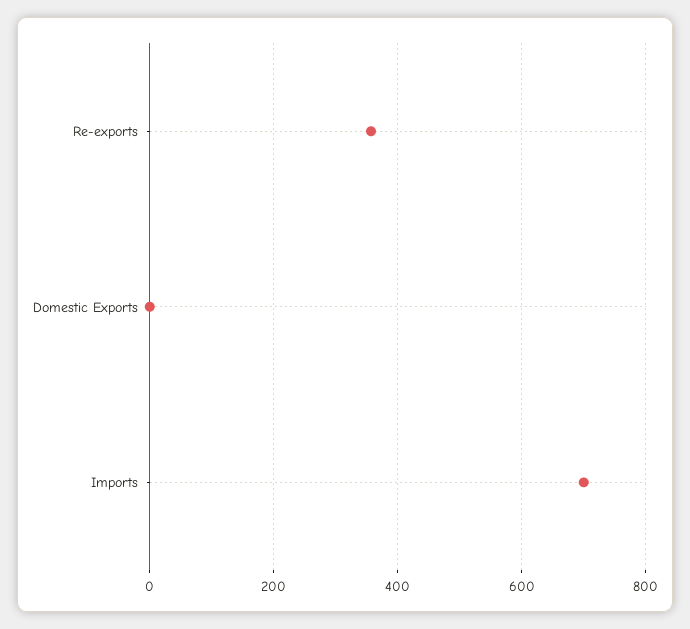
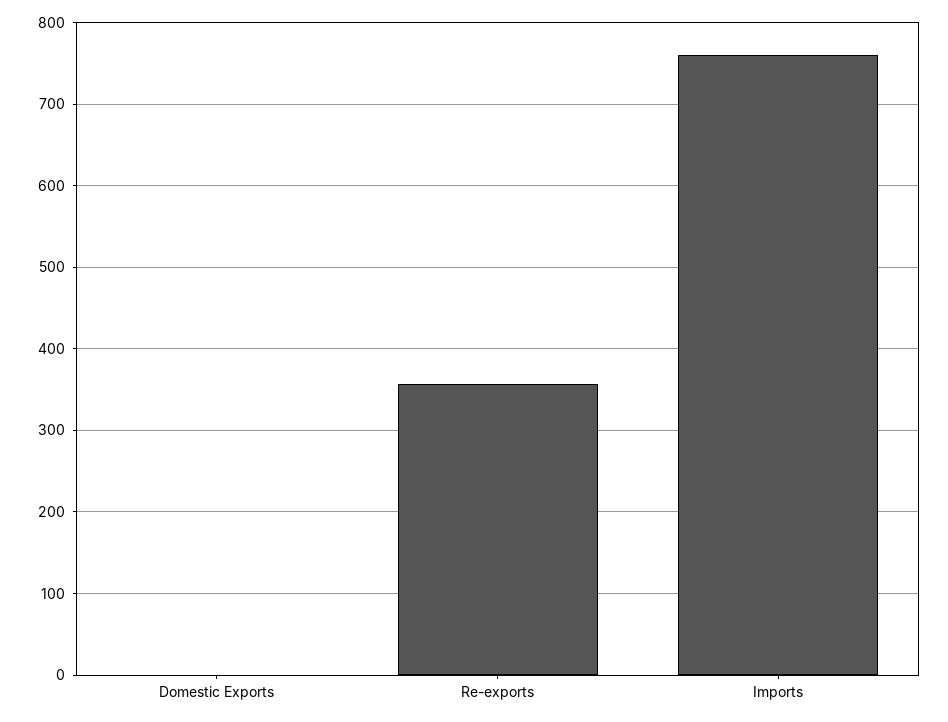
  {
    "Re-exports": 360,
    "Domestic Exports": 0,
-   "Imports": 700
+   "Imports": 760
  }

